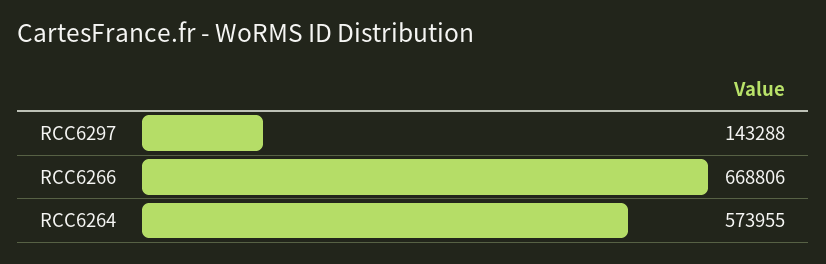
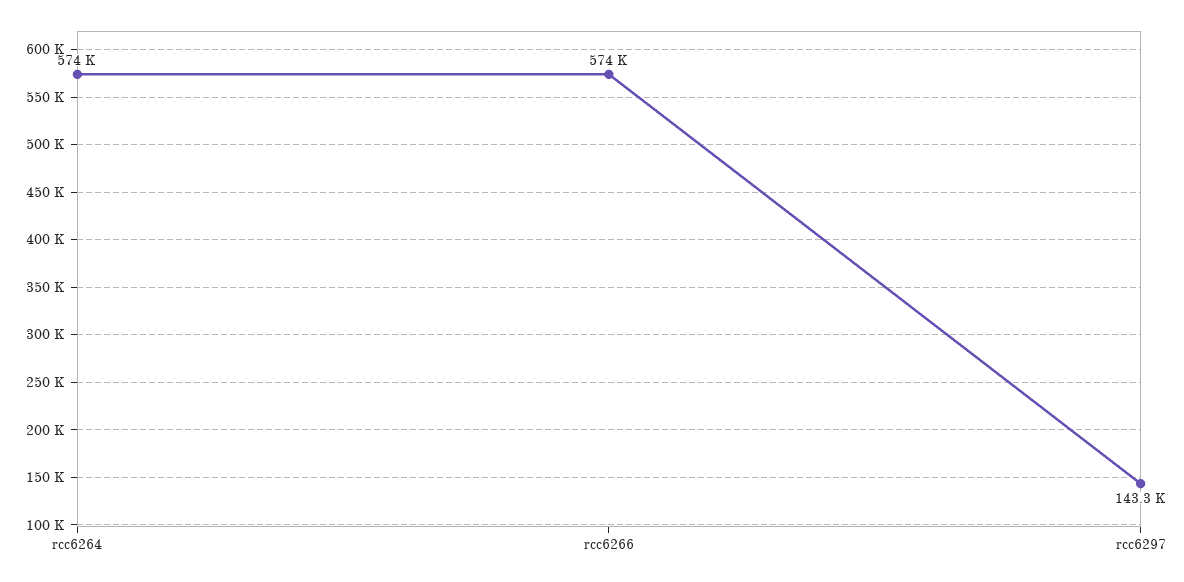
  {
    "RCC6297": 143288,
-   "RCC6266": 668806,
+   "RCC6266": 574000,
    "RCC6264": 573955
  }

